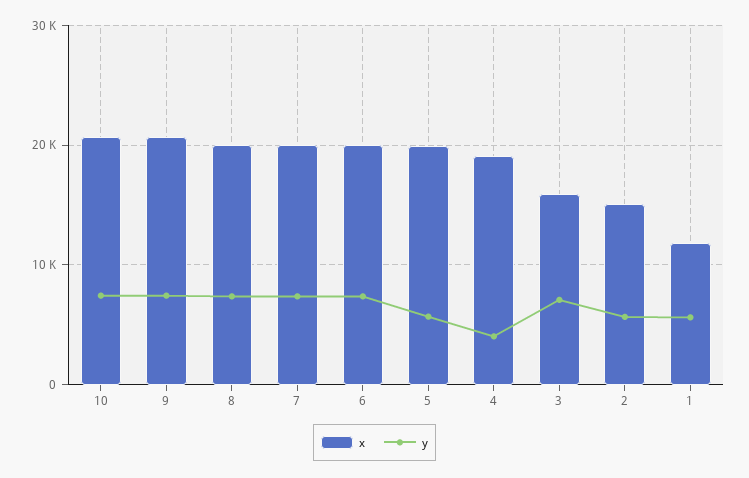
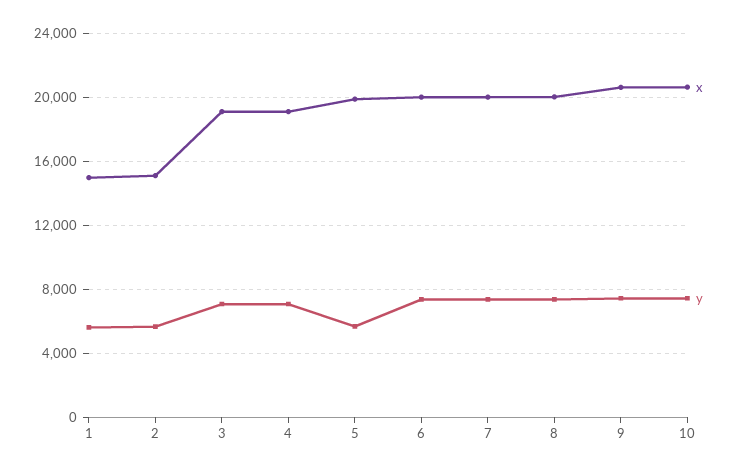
  {
    "x": {
      "10": 20500,
      "9": 20500,
      "8": 20000,
      "7": 20000,
      "6": 20000,
      "5": 20000,
      "4": 19000,
-     "3": 16000,
+     "3": 19000,
      "2": 15000,
-     "1": 12000
+     "1": 15000
    },
    "y": {
      "10": 7500,
      "9": 7500,
      "8": 7500,
      "7": 7500,
      "6": 7500,
      "5": 5500,
-     "4": 4000,
+     "4": 7000,
      "3": 7000,
      "2": 5500,
      "1": 5500
    }
  }

